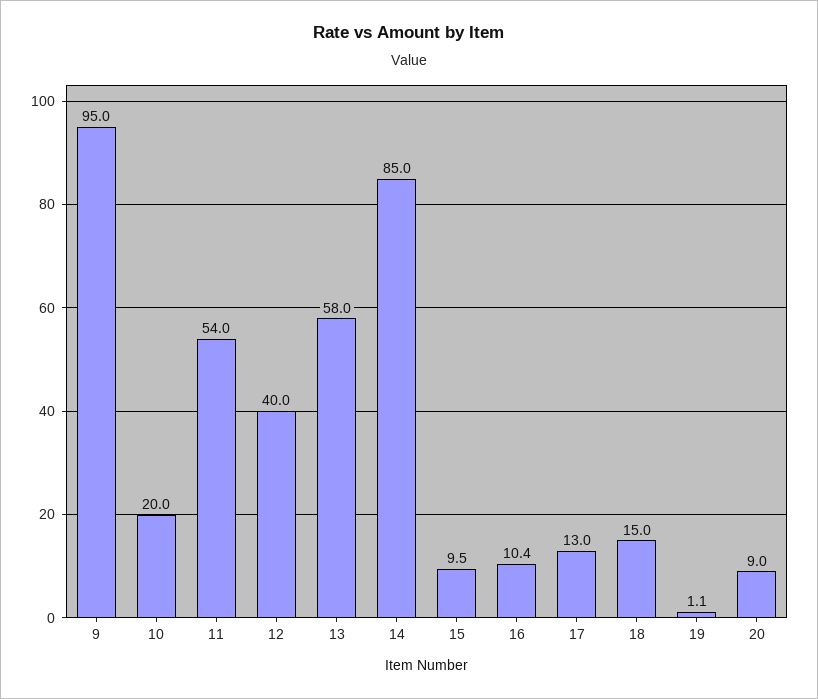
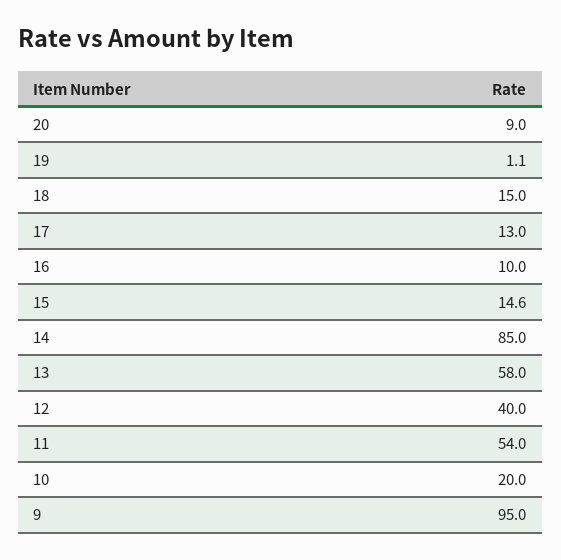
  {
    "9": 95,
    "10": 20,
    "11": 54,
    "12": 40,
    "13": 58,
    "14": 85,
-   "15": 9.5,
+   "15": 14.6,
-   "16": 10.4,
+   "16": 10,
    "17": 13,
    "18": 15,
    "19": 1.1,
    "20": 9
  }

